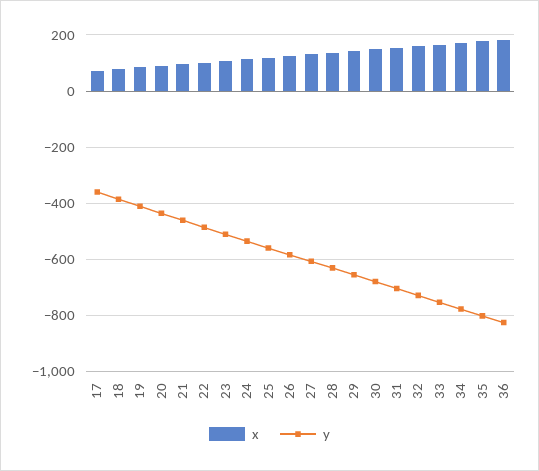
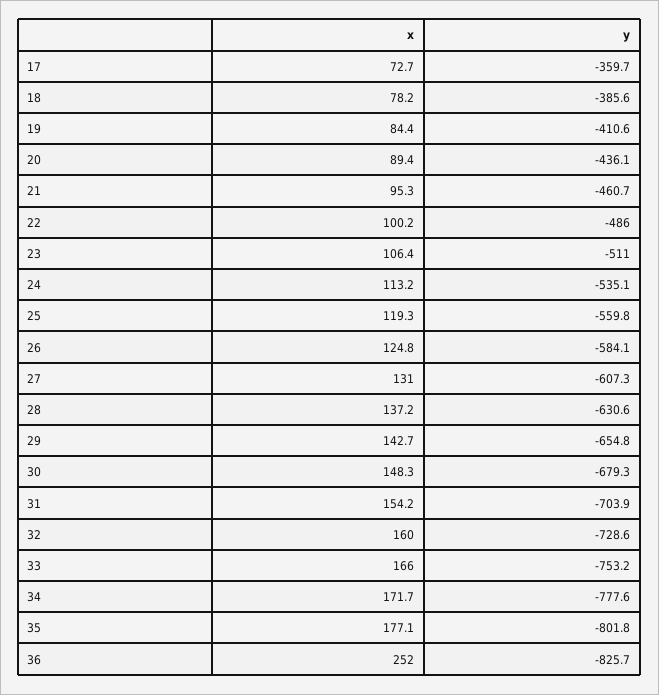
  {
    "x": {
      "17": 72.7,
      "18": 78.2,
      "19": 84.4,
      "20": 89.4,
      "21": 95.3,
      "22": 100.2,
      "23": 106.4,
      "24": 113.2,
      "25": 119.3,
      "26": 124.8,
      "27": 131,
      "28": 137.2,
      "29": 142.7,
      "30": 148.3,
      "31": 154.2,
      "32": 160,
      "33": 166,
      "34": 171.7,
      "35": 177.1,
-     "36": 175
+     "36": 252
    },
    "y": {
      "17": -359.7,
      "18": -385.6,
      "19": -410.6,
      "20": -436.1,
      "21": -460.7,
      "22": -486,
      "23": -511,
      "24": -535.1,
      "25": -559.8,
      "26": -584.1,
      "27": -607.3,
      "28": -630.6,
      "29": -654.8,
      "30": -679.3,
      "31": -703.9,
      "32": -728.6,
      "33": -753.2,
      "34": -777.6,
      "35": -801.8,
      "36": -825.7
    }
  }

